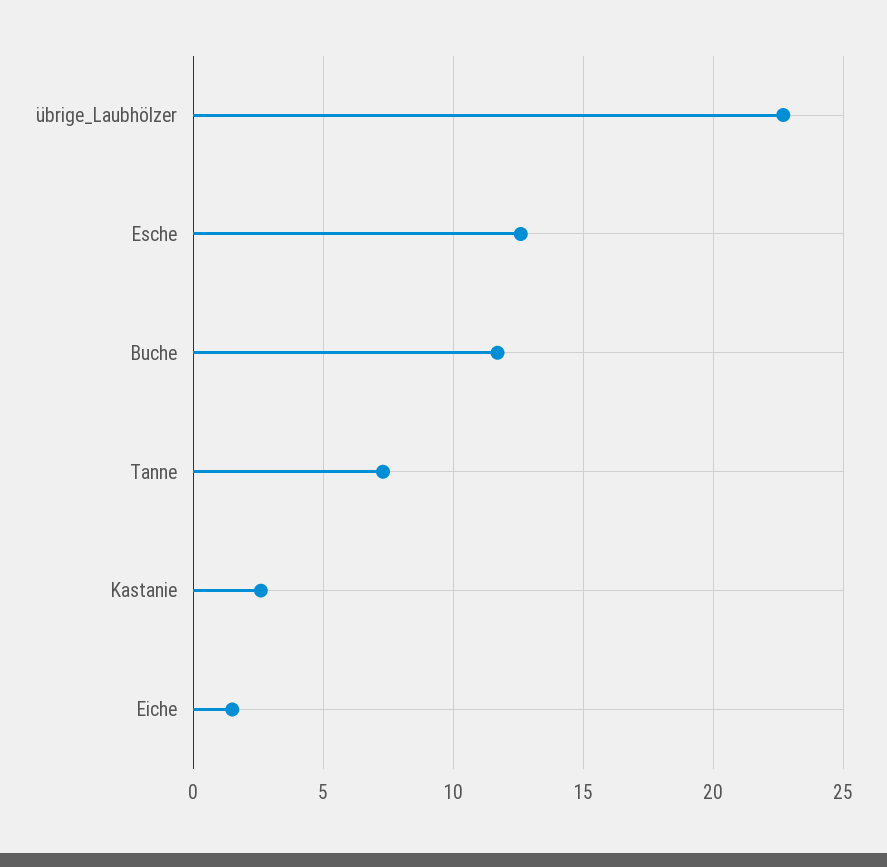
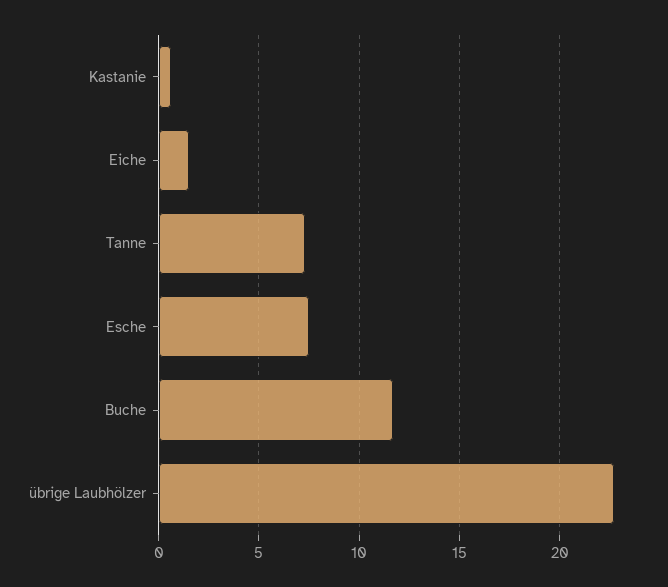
  {
    "übrige_Laubhölzer": 22.5,
-   "Esche": 12.5,
+   "Esche": 7.5,
    "Buche": 11.5,
    "Tanne": 7.5,
-   "Kastanie": 2.5,
+   "Kastanie": 0.5,
    "Eiche": 1.5
  }

